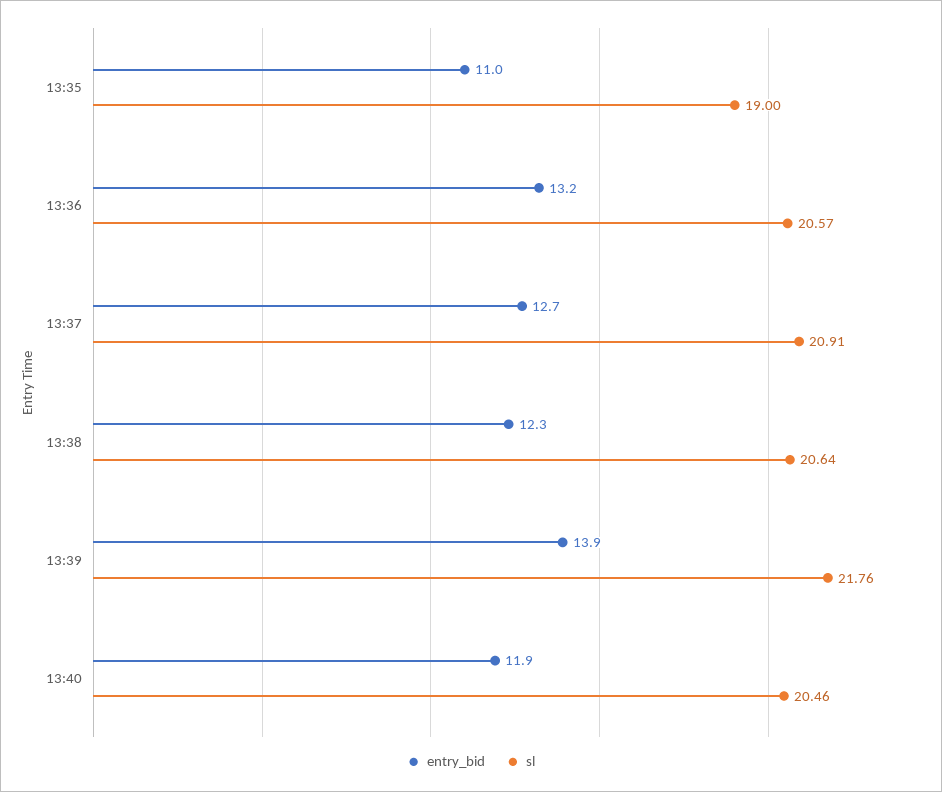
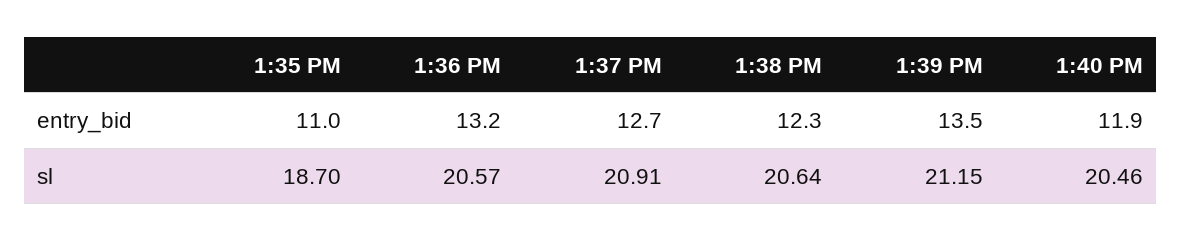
  {
    "entry_bid": {
      "13:35": 11,
      "13:36": 13.2,
      "13:37": 12.7,
      "13:38": 12.3,
-     "13:39": 13.9,
+     "13:39": 13.5,
      "13:40": 11.9
    },
    "sl": {
-     "13:35": 19,
+     "13:35": 18.7,
      "13:36": 20.57,
      "13:37": 20.91,
      "13:38": 20.64,
-     "13:39": 21.76,
+     "13:39": 21.15,
      "13:40": 20.46
    }
  }

